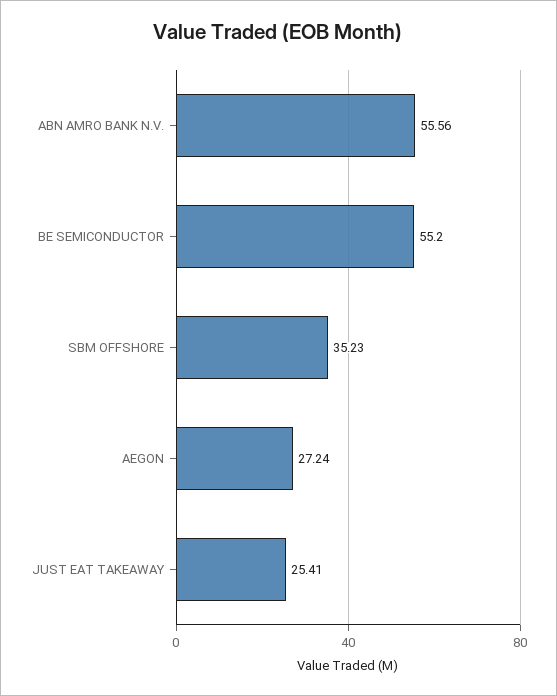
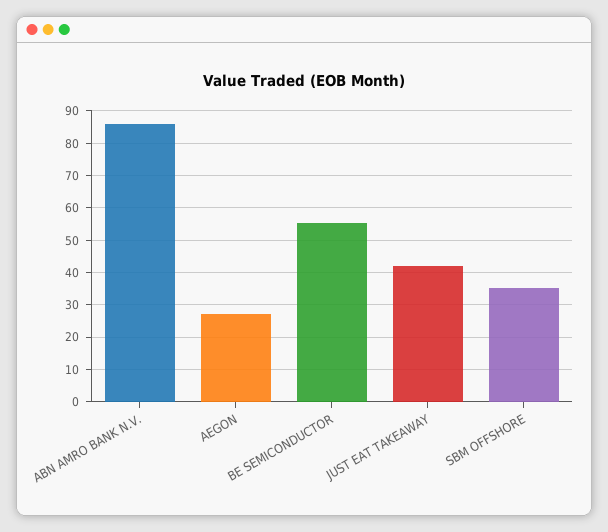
  {
-   "ABN AMRO BANK N.V.": 55.56,
+   "ABN AMRO BANK N.V.": 86,
    "BE SEMICONDUCTOR": 55.2,
    "SBM OFFSHORE": 35.23,
    "AEGON": 27.24,
-   "JUST EAT TAKEAWAY": 25.41
+   "JUST EAT TAKEAWAY": 42
  }

